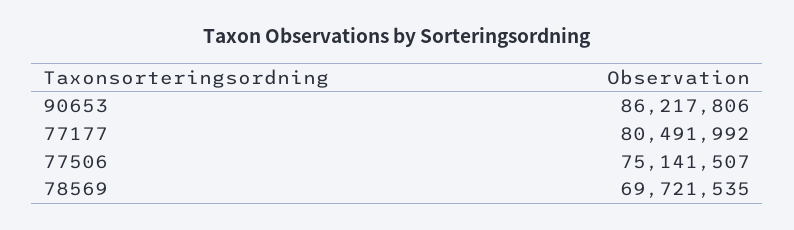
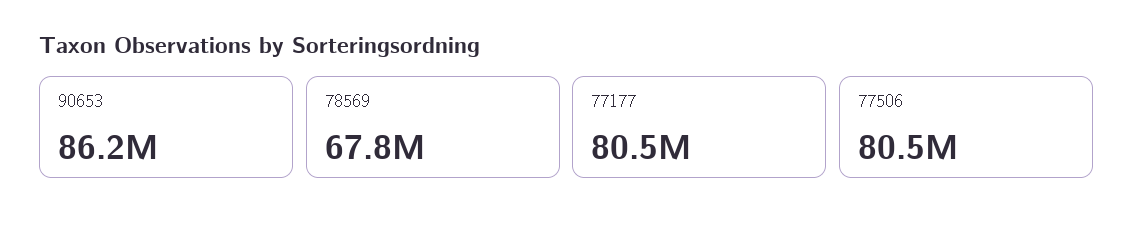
  {
    "90653": 86217806,
    "77177": 80491992,
-   "77506": 75141507,
+   "77506": 80500000,
-   "78569": 69721535
+   "78569": 67800000
  }

